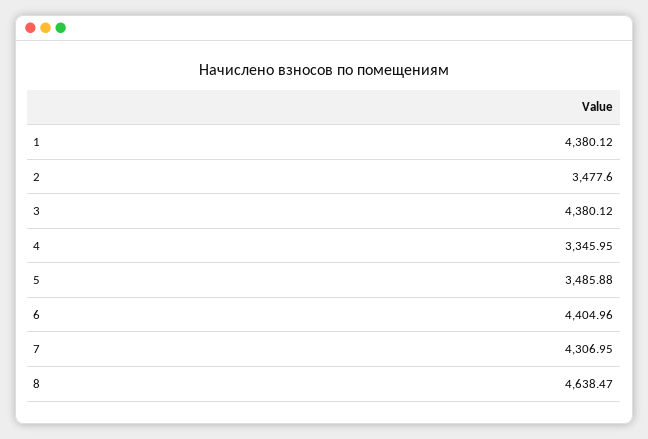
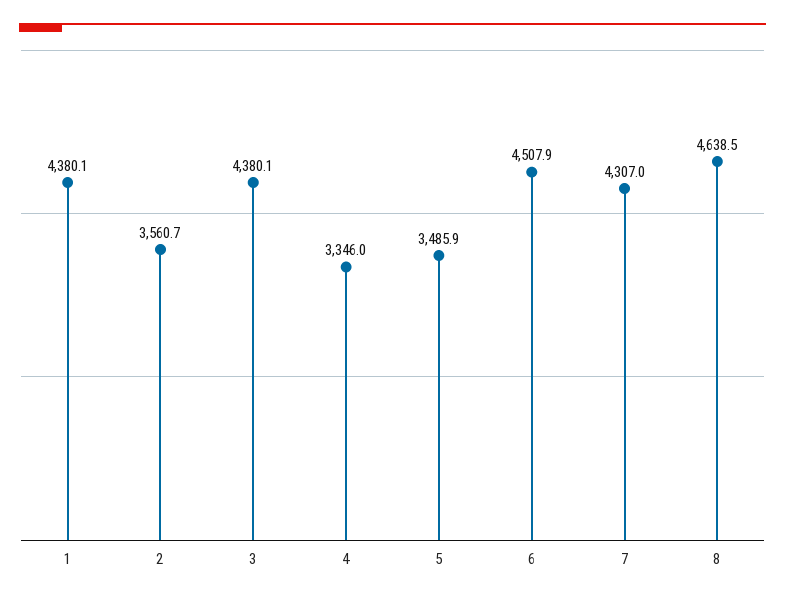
  {
    "1": 4380.12,
-   "2": 3477.6,
+   "2": 3560.7,
    "3": 4380.12,
    "4": 3345.95,
    "5": 3485.88,
-   "6": 4404.96,
+   "6": 4507.9,
    "7": 4306.95,
    "8": 4638.47
  }

